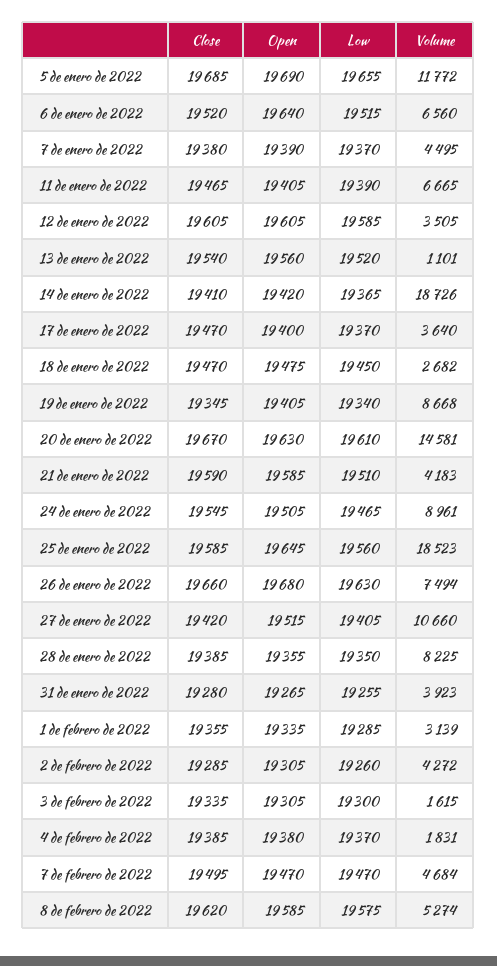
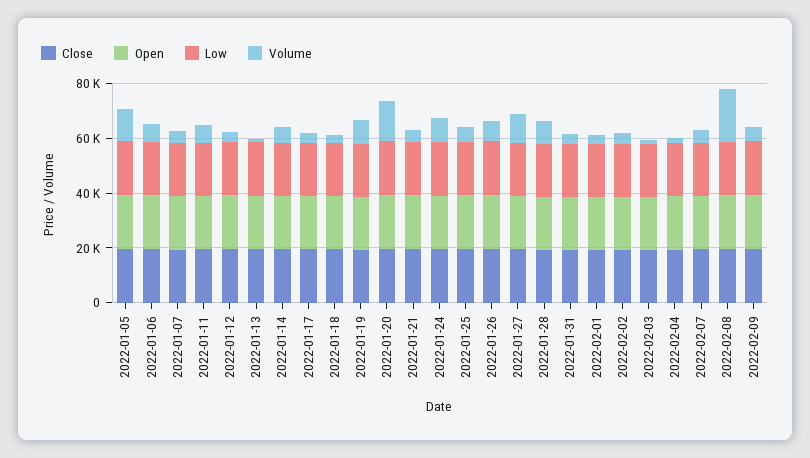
  {
    "Close": {
      "5 de enero de 2022": 19685,
      "6 de enero de 2022": 19520,
      "7 de enero de 2022": 19380,
      "11 de enero de 2022": 19465,
      "12 de enero de 2022": 19605,
      "13 de enero de 2022": 19540,
      "14 de enero de 2022": 19410,
      "17 de enero de 2022": 19470,
      "18 de enero de 2022": 19470,
      "19 de enero de 2022": 19345,
      "20 de enero de 2022": 19670,
      "21 de enero de 2022": 19590,
      "24 de enero de 2022": 19545,
      "25 de enero de 2022": 19585,
      "26 de enero de 2022": 19660,
      "27 de enero de 2022": 19420,
      "28 de enero de 2022": 19385,
      "31 de enero de 2022": 19280,
      "1 de febrero de 2022": 19355,
      "2 de febrero de 2022": 19285,
      "3 de febrero de 2022": 19335,
      "4 de febrero de 2022": 19385,
      "7 de febrero de 2022": 19495,
-     "8 de febrero de 2022": 19620
+     "8 de febrero de 2022": 19620,
+     "2022-02-09": 20000
    },
    "Open": {
      "5 de enero de 2022": 19690,
      "6 de enero de 2022": 19640,
      "7 de enero de 2022": 19390,
      "11 de enero de 2022": 19405,
      "12 de enero de 2022": 19605,
      "13 de enero de 2022": 19560,
      "14 de enero de 2022": 19420,
      "17 de enero de 2022": 19400,
      "18 de enero de 2022": 19475,
      "19 de enero de 2022": 19405,
      "20 de enero de 2022": 19630,
      "21 de enero de 2022": 19585,
      "24 de enero de 2022": 19505,
      "25 de enero de 2022": 19645,
      "26 de enero de 2022": 19680,
      "27 de enero de 2022": 19515,
      "28 de enero de 2022": 19355,
      "31 de enero de 2022": 19265,
      "1 de febrero de 2022": 19335,
      "2 de febrero de 2022": 19305,
      "3 de febrero de 2022": 19305,
      "4 de febrero de 2022": 19380,
      "7 de febrero de 2022": 19470,
-     "8 de febrero de 2022": 19585
+     "8 de febrero de 2022": 19585,
+     "2022-02-09": 20000
    },
    "Low": {
      "5 de enero de 2022": 19655,
      "6 de enero de 2022": 19515,
      "7 de enero de 2022": 19370,
      "11 de enero de 2022": 19390,
      "12 de enero de 2022": 19585,
      "13 de enero de 2022": 19520,
      "14 de enero de 2022": 19365,
      "17 de enero de 2022": 19370,
      "18 de enero de 2022": 19450,
      "19 de enero de 2022": 19340,
      "20 de enero de 2022": 19610,
      "21 de enero de 2022": 19510,
      "24 de enero de 2022": 19465,
      "25 de enero de 2022": 19560,
      "26 de enero de 2022": 19630,
      "27 de enero de 2022": 19405,
      "28 de enero de 2022": 19350,
      "31 de enero de 2022": 19255,
      "1 de febrero de 2022": 19285,
      "2 de febrero de 2022": 19260,
      "3 de febrero de 2022": 19300,
      "4 de febrero de 2022": 19370,
      "7 de febrero de 2022": 19470,
-     "8 de febrero de 2022": 19575
+     "8 de febrero de 2022": 19575,
+     "2022-02-09": 20000
    },
    "Volume": {
      "5 de enero de 2022": 11772,
      "6 de enero de 2022": 6560,
      "7 de enero de 2022": 4495,
      "11 de enero de 2022": 6665,
      "12 de enero de 2022": 3505,
      "13 de enero de 2022": 1101,
-     "14 de enero de 2022": 18726,
+     "14 de enero de 2022": 5000,
      "17 de enero de 2022": 3640,
      "18 de enero de 2022": 2682,
      "19 de enero de 2022": 8668,
      "20 de enero de 2022": 14581,
      "21 de enero de 2022": 4183,
      "24 de enero de 2022": 8961,
-     "25 de enero de 2022": 18523,
+     "25 de enero de 2022": 5000,
      "26 de enero de 2022": 7494,
      "27 de enero de 2022": 10660,
      "28 de enero de 2022": 8225,
      "31 de enero de 2022": 3923,
      "1 de febrero de 2022": 3139,
      "2 de febrero de 2022": 4272,
      "3 de febrero de 2022": 1615,
      "4 de febrero de 2022": 1831,
      "7 de febrero de 2022": 4684,
-     "8 de febrero de 2022": 5274
+     "8 de febrero de 2022": 20000,
+     "2022-02-09": 5000
    }
  }

